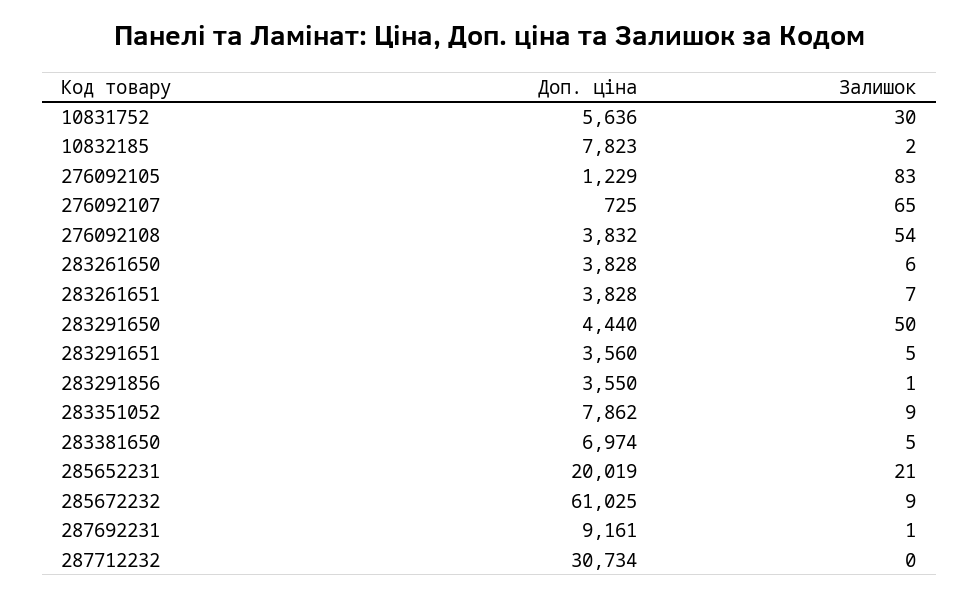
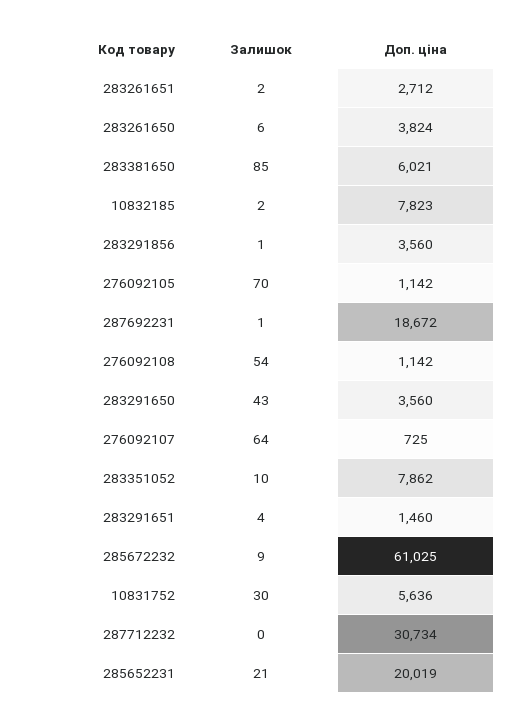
  {
    "Доп. ціна": {
      "10831752": 5636,
      "10832185": 7823,
-     "276092105": 1229,
+     "276092105": 1142,
      "276092107": 725,
-     "276092108": 3832,
+     "276092108": 1142,
-     "283261650": 3828,
+     "283261650": 3824,
-     "283261651": 3828,
+     "283261651": 2712,
-     "283291650": 4440,
+     "283291650": 3560,
-     "283291651": 3560,
+     "283291651": 1460,
-     "283291856": 3550,
+     "283291856": 3560,
      "283351052": 7862,
-     "283381650": 6974,
+     "283381650": 6021,
      "285652231": 20019,
      "285672232": 61025,
-     "287692231": 9161,
+     "287692231": 18672,
      "287712232": 30734
    },
    "Залишок": {
      "10831752": 30,
      "10832185": 2,
-     "276092105": 83,
+     "276092105": 70,
-     "276092107": 65,
+     "276092107": 64,
      "276092108": 54,
      "283261650": 6,
-     "283261651": 7,
+     "283261651": 2,
-     "283291650": 50,
+     "283291650": 43,
-     "283291651": 5,
+     "283291651": 4,
      "283291856": 1,
-     "283351052": 9,
+     "283351052": 10,
-     "283381650": 5,
+     "283381650": 85,
      "285652231": 21,
      "285672232": 9,
      "287692231": 1,
      "287712232": 0
    }
  }

